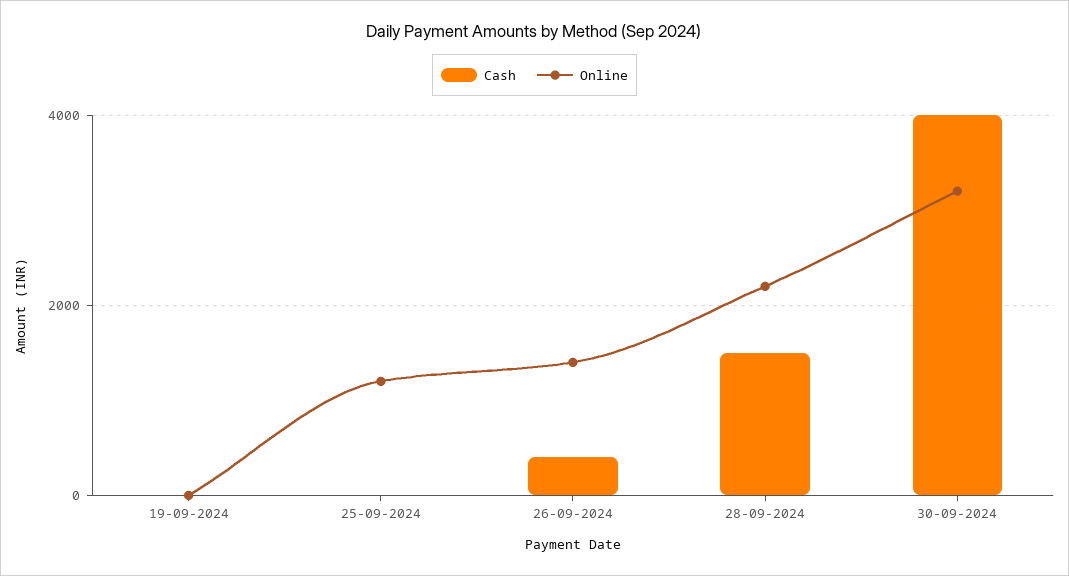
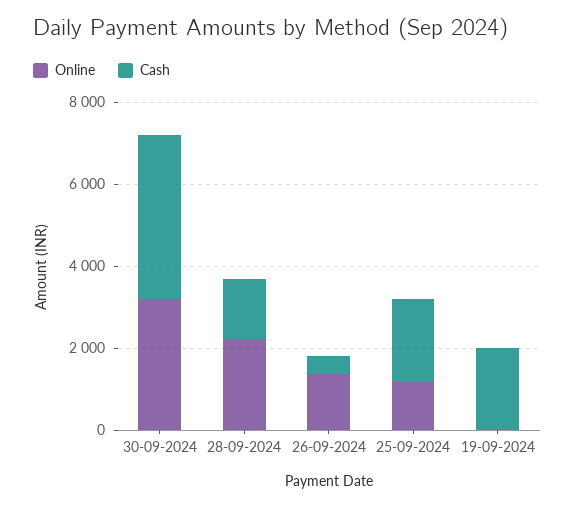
  {
    "Cash": {
-     "19-09-2024": 0,
+     "19-09-2024": 2000,
-     "25-09-2024": 0,
+     "25-09-2024": 2000,
      "26-09-2024": 400,
      "28-09-2024": 1600,
      "30-09-2024": 4000
    },
    "Online": {
      "19-09-2024": 0,
      "25-09-2024": 1200,
      "26-09-2024": 1400,
      "28-09-2024": 2200,
      "30-09-2024": 3200
    }
  }

